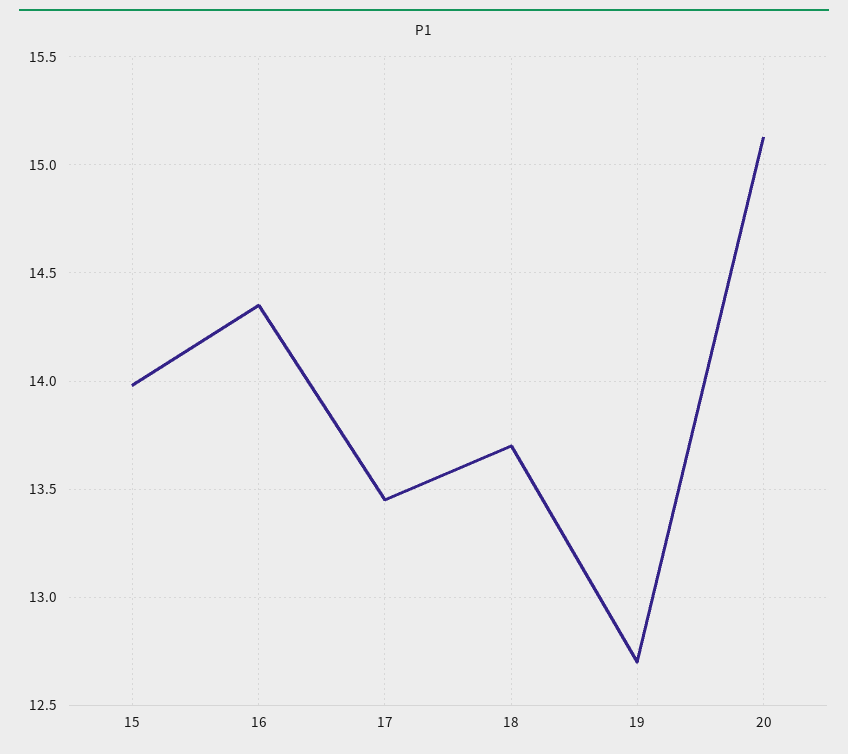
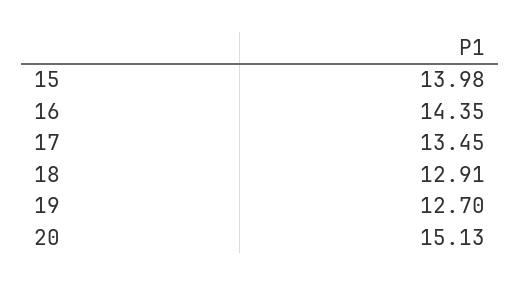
  {
    "15": 13.98,
    "16": 14.35,
    "17": 13.45,
-   "18": 13.7,
+   "18": 12.91,
    "19": 12.7,
    "20": 15.13
  }

